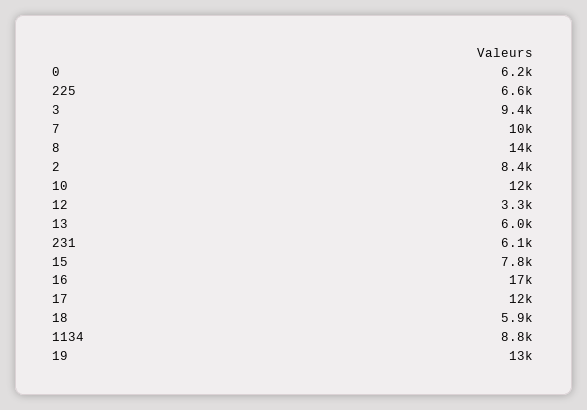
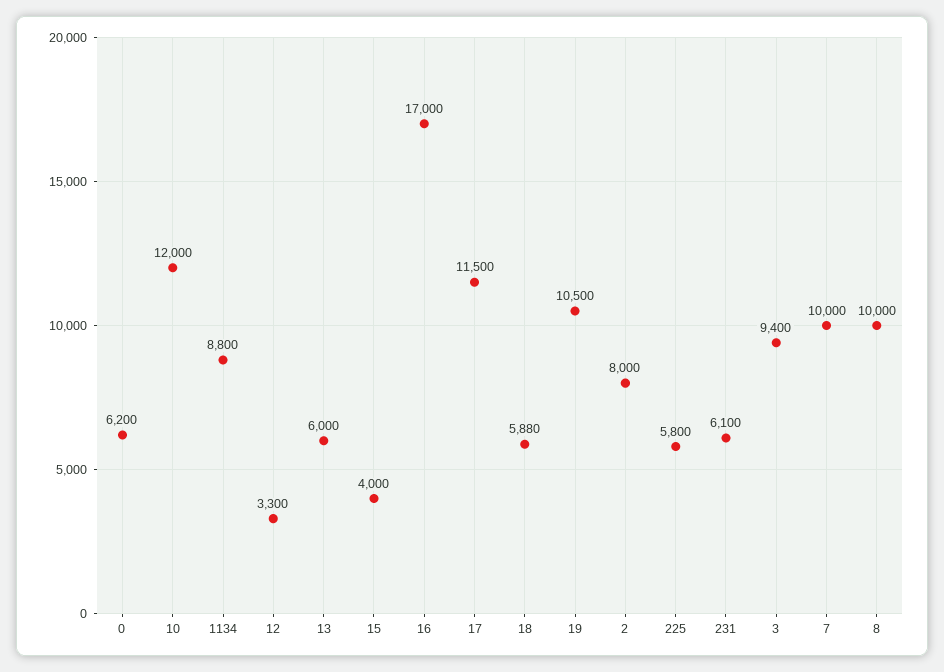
  {
    "0": 6200,
-   "225": 6600,
+   "225": 5800,
    "3": 9400,
    "7": 10000,
-   "8": 14000,
+   "8": 10000,
-   "2": 8400,
+   "2": 8000,
    "10": 12000,
    "12": 3300,
    "13": 6000,
    "231": 6100,
-   "15": 7800,
+   "15": 4000,
    "16": 17000,
    "17": 11500,
    "18": 5880,
    "1134": 8800,
-   "19": 13000
+   "19": 10500
  }

